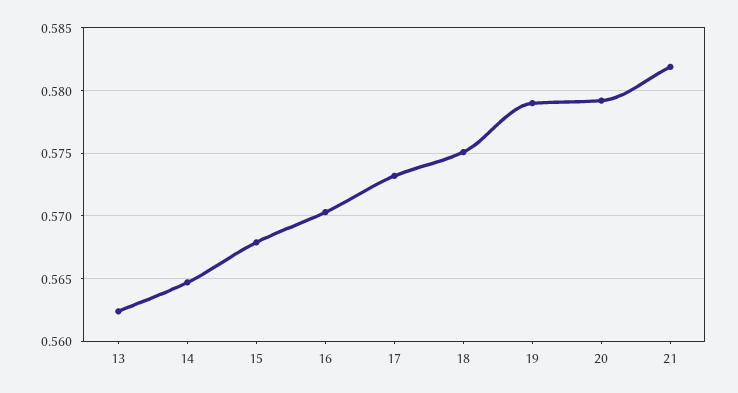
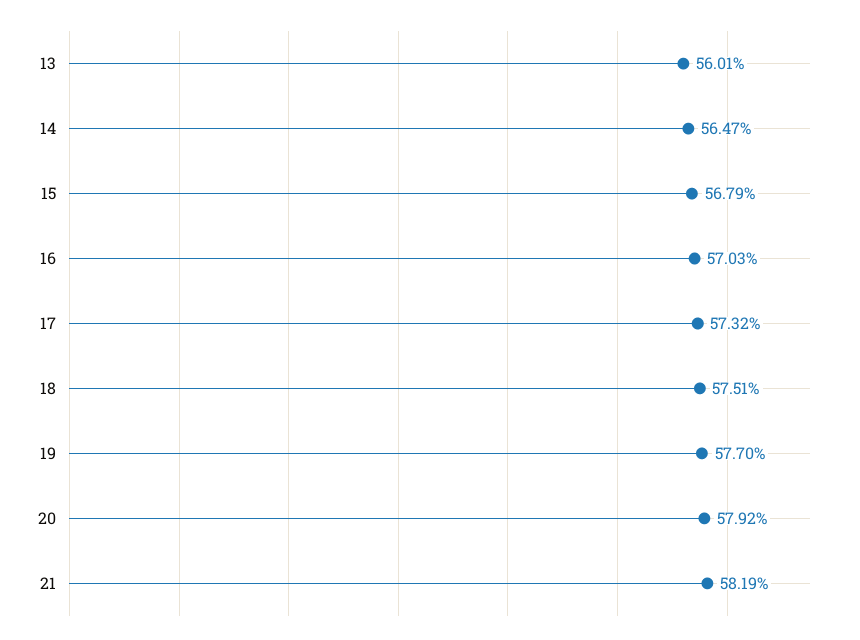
  {
-   "13": 0.5625,
+   "13": 0.5601,
    "14": 0.5647,
    "15": 0.5679,
    "16": 0.5703,
    "17": 0.5732,
    "18": 0.5751,
-   "19": 0.579,
+   "19": 0.577,
    "20": 0.5792,
    "21": 0.5819
  }

